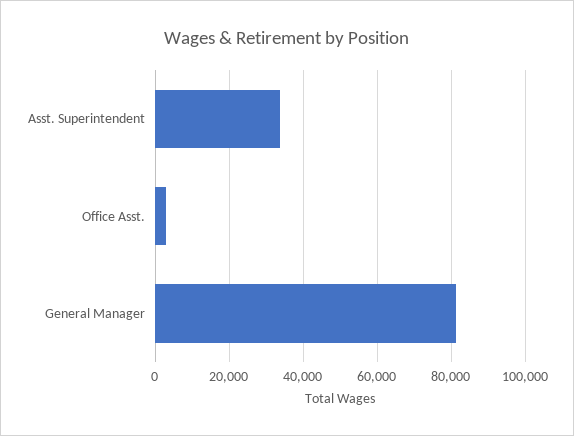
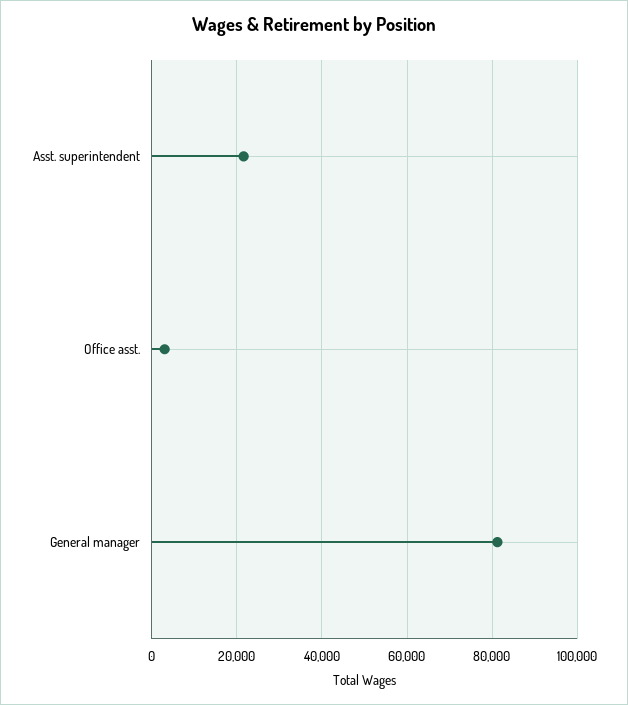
  {
-   "Asst. Superintendent": 34000,
+   "Asst. Superintendent": 22000,
    "Office Asst.": 4000,
    "General Manager": 82000
  }

